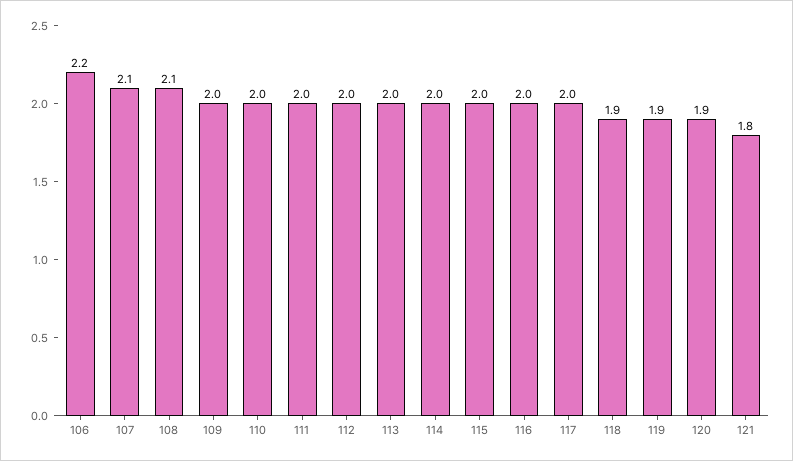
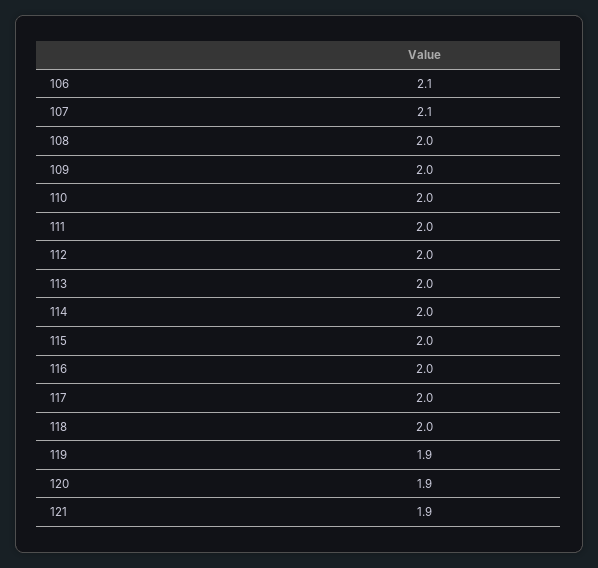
  {
-   "106": 2.2,
+   "106": 2.1,
    "107": 2.1,
-   "108": 2.1,
+   "108": 2,
    "109": 2,
    "110": 2,
    "111": 2,
    "112": 2,
    "113": 2,
    "114": 2,
    "115": 2,
    "116": 2,
    "117": 2,
-   "118": 1.9,
+   "118": 2,
    "119": 1.9,
    "120": 1.9,
-   "121": 1.8
+   "121": 1.9
  }

